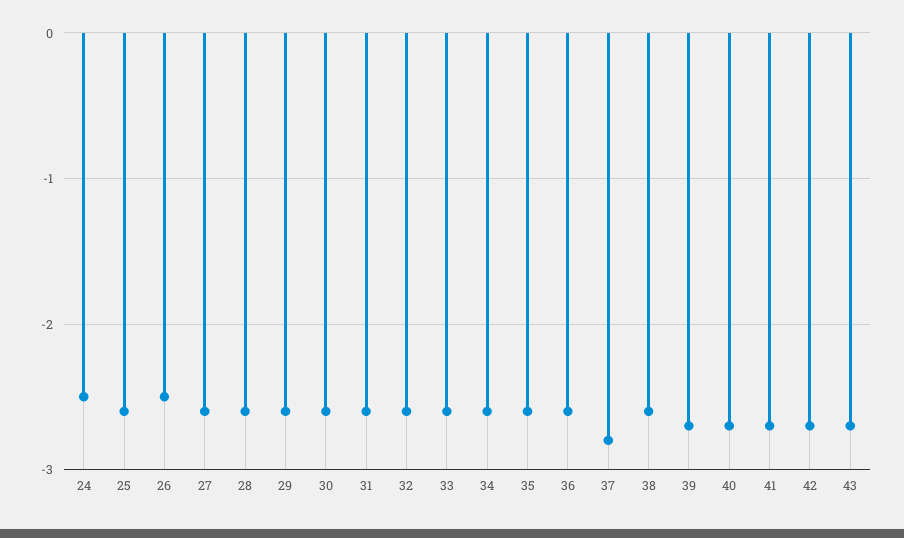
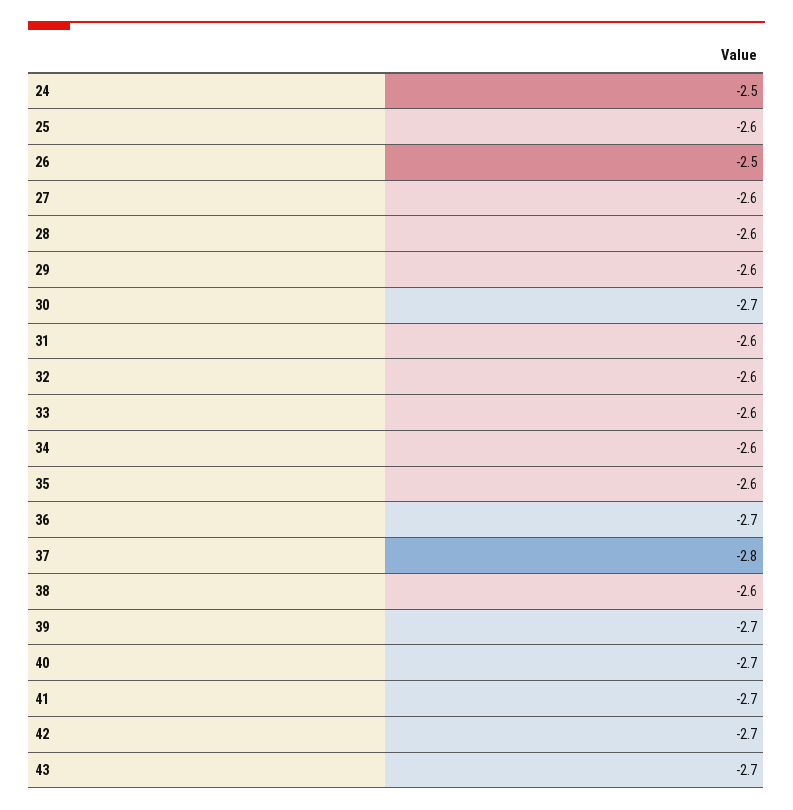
  {
    "24": -2.5,
    "25": -2.6,
    "26": -2.5,
    "27": -2.6,
    "28": -2.6,
    "29": -2.6,
-   "30": -2.6,
+   "30": -2.7,
    "31": -2.6,
    "32": -2.6,
    "33": -2.6,
    "34": -2.6,
    "35": -2.6,
-   "36": -2.6,
+   "36": -2.7,
    "37": -2.8,
    "38": -2.6,
    "39": -2.7,
    "40": -2.7,
    "41": -2.7,
    "42": -2.7,
    "43": -2.7
  }

